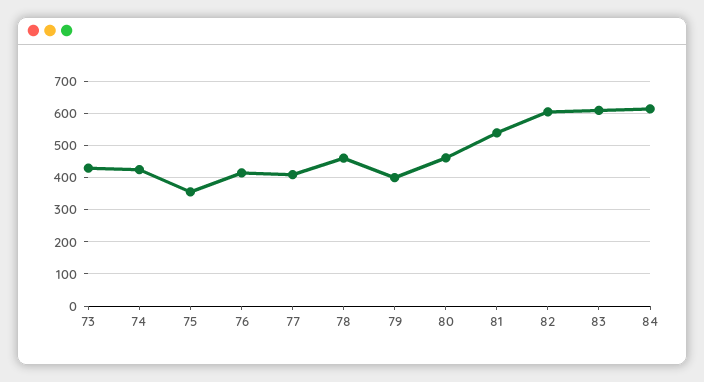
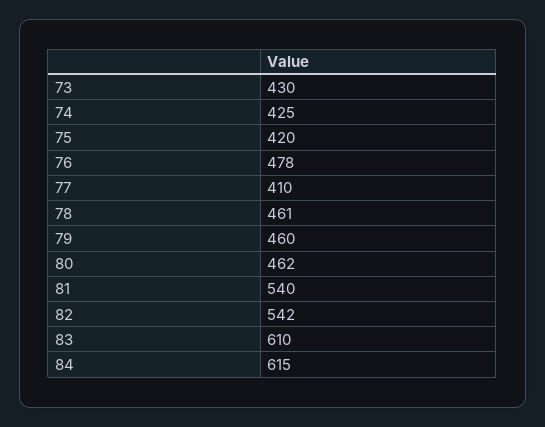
  {
    "73": 430,
    "74": 425,
-   "75": 360,
+   "75": 420,
-   "76": 420,
+   "76": 478,
    "77": 410,
    "78": 461,
-   "79": 400,
+   "79": 460,
    "80": 462,
    "81": 540,
-   "82": 600,
+   "82": 542,
    "83": 610,
    "84": 615
  }

